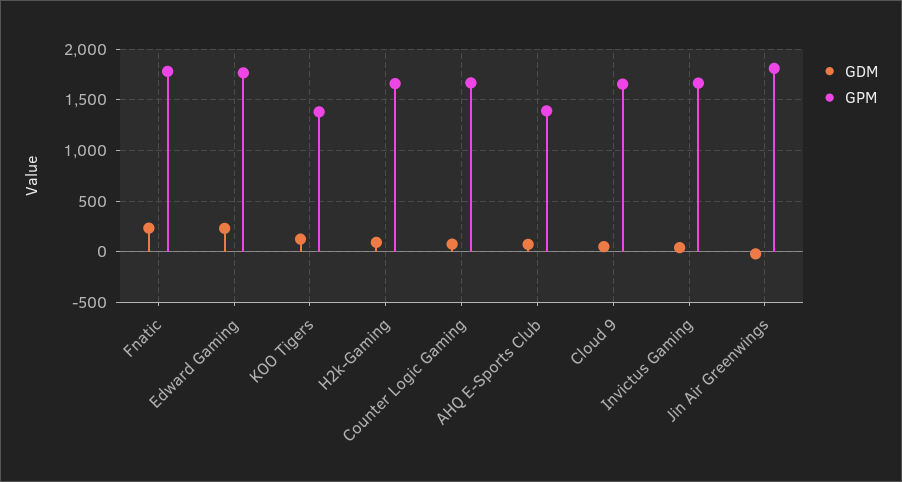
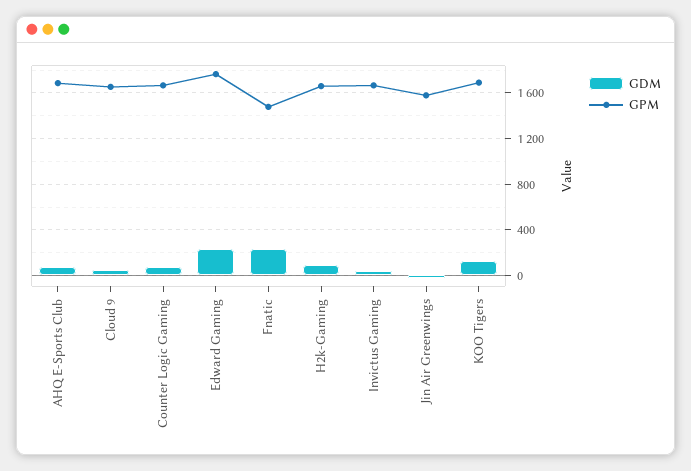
  {
    "GDM": {
      "Fnatic": 200,
      "Edward Gaming": 200,
      "KOO Tigers": 100,
      "H2k-Gaming": 100,
      "Counter Logic Gaming": 100,
      "AHQ E-Sports Club": 100,
      "Cloud 9": 100,
      "Invictus Gaming": 0,
      "Jin Air Greenwings": 0
    },
    "GPM": {
-     "Fnatic": 1800,
+     "Fnatic": 1500,
      "Edward Gaming": 1800,
-     "KOO Tigers": 1400,
+     "KOO Tigers": 1700,
      "H2k-Gaming": 1700,
      "Counter Logic Gaming": 1700,
-     "AHQ E-Sports Club": 1400,
+     "AHQ E-Sports Club": 1700,
      "Cloud 9": 1700,
      "Invictus Gaming": 1700,
-     "Jin Air Greenwings": 1800
+     "Jin Air Greenwings": 1600
    }
  }

